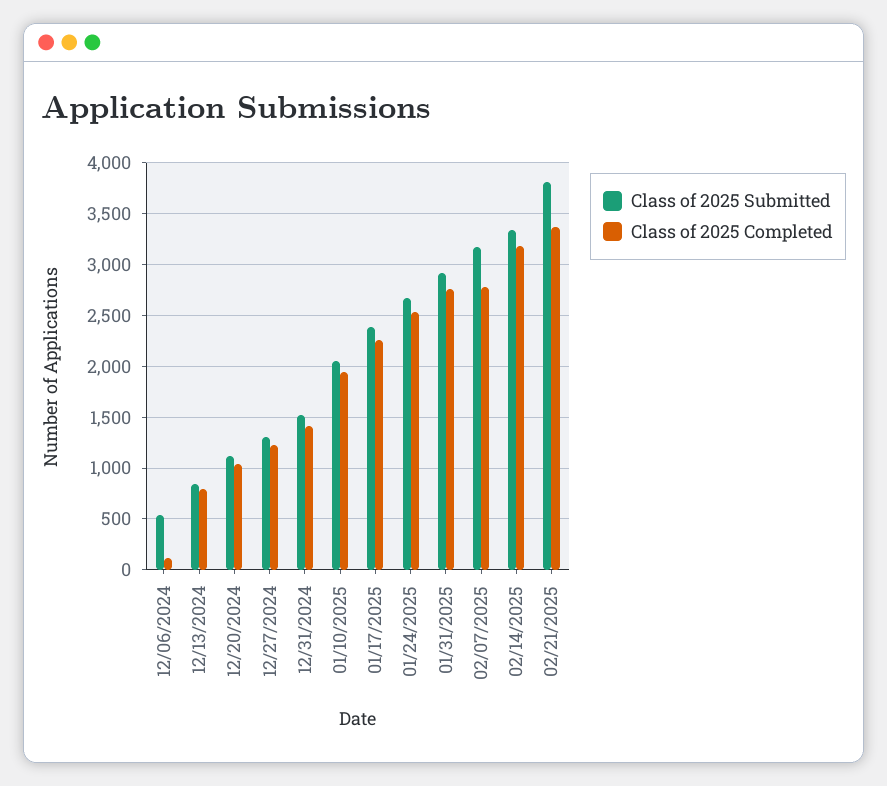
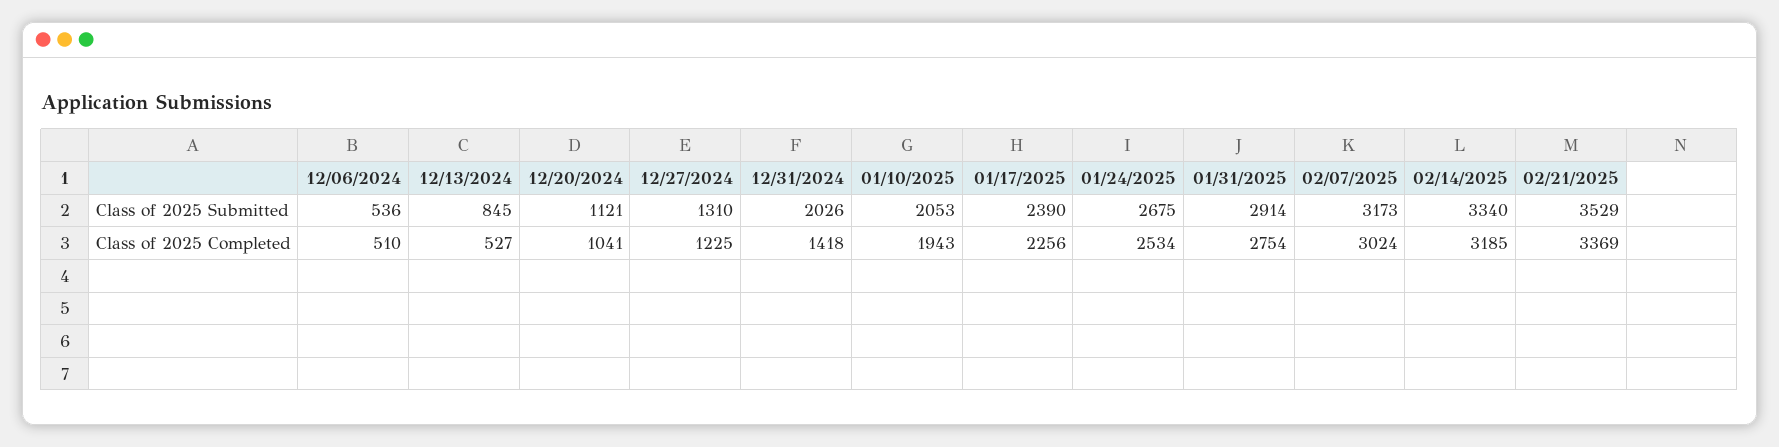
  {
    "Class of 2025 Submitted": {
      "12/06/2024": 536,
      "12/13/2024": 845,
      "12/20/2024": 1121,
      "12/27/2024": 1310,
-     "12/31/2024": 1500,
+     "12/31/2024": 2026,
      "01/10/2025": 2053,
      "01/17/2025": 2390,
      "01/24/2025": 2675,
      "01/31/2025": 2914,
      "02/07/2025": 3173,
      "02/14/2025": 3340,
-     "02/21/2025": 3800
+     "02/21/2025": 3529
    },
    "Class of 2025 Completed": {
-     "12/06/2024": 100,
+     "12/06/2024": 510,
-     "12/13/2024": 800,
+     "12/13/2024": 527,
      "12/20/2024": 1041,
      "12/27/2024": 1225,
      "12/31/2024": 1418,
      "01/10/2025": 1943,
      "01/17/2025": 2256,
      "01/24/2025": 2534,
      "01/31/2025": 2754,
-     "02/07/2025": 2800,
+     "02/07/2025": 3024,
      "02/14/2025": 3185,
      "02/21/2025": 3369
    }
  }

